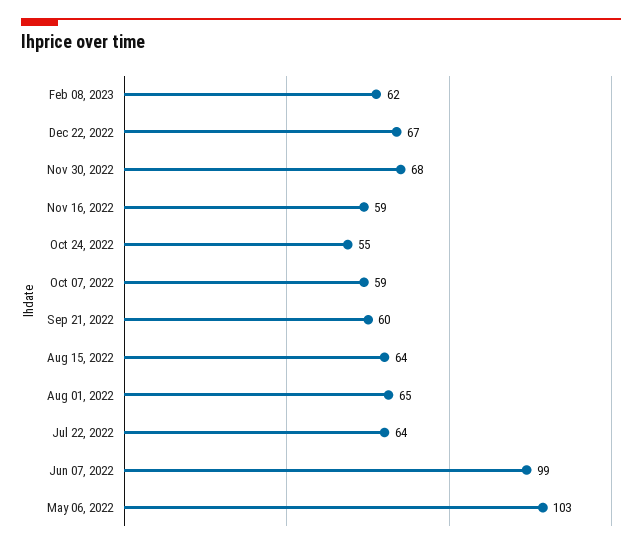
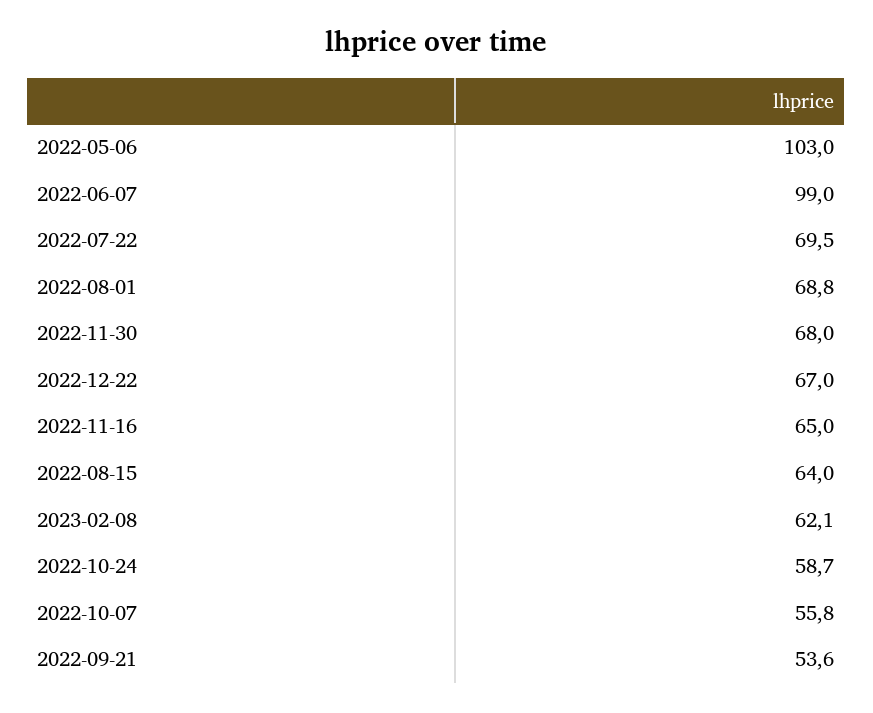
  {
    "Feb 08, 2023": 62.1,
    "Dec 22, 2022": 67,
    "Nov 30, 2022": 68,
-   "Nov 16, 2022": 59,
+   "Nov 16, 2022": 65,
-   "Oct 24, 2022": 55,
+   "Oct 24, 2022": 58.7,
-   "Oct 07, 2022": 59,
+   "Oct 07, 2022": 55.8,
-   "Sep 21, 2022": 60,
+   "Sep 21, 2022": 53.6,
    "Aug 15, 2022": 64,
-   "Aug 01, 2022": 65,
+   "Aug 01, 2022": 68.8,
-   "Jul 22, 2022": 64,
+   "Jul 22, 2022": 69.5,
    "Jun 07, 2022": 99,
    "May 06, 2022": 103
  }

